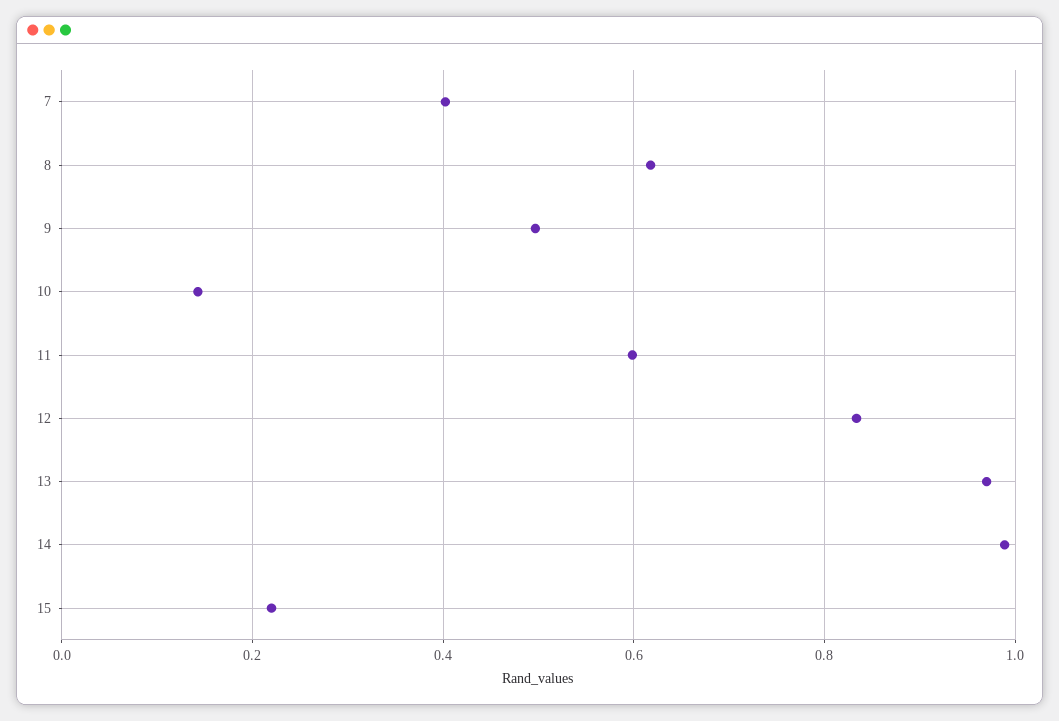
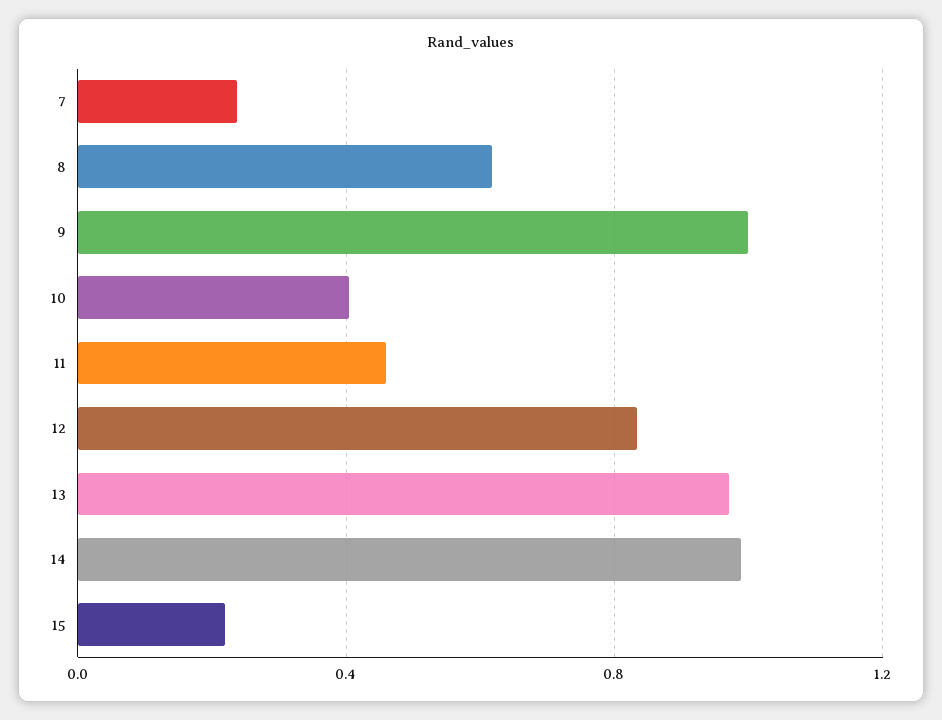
  {
-   "7": 0.4,
+   "7": 0.25,
    "8": 0.62,
-   "9": 0.5,
+   "9": 1,
-   "10": 0.14,
+   "10": 0.4,
-   "11": 0.6,
+   "11": 0.45,
    "12": 0.84,
    "13": 0.98,
    "14": 0.98,
    "15": 0.22
  }

